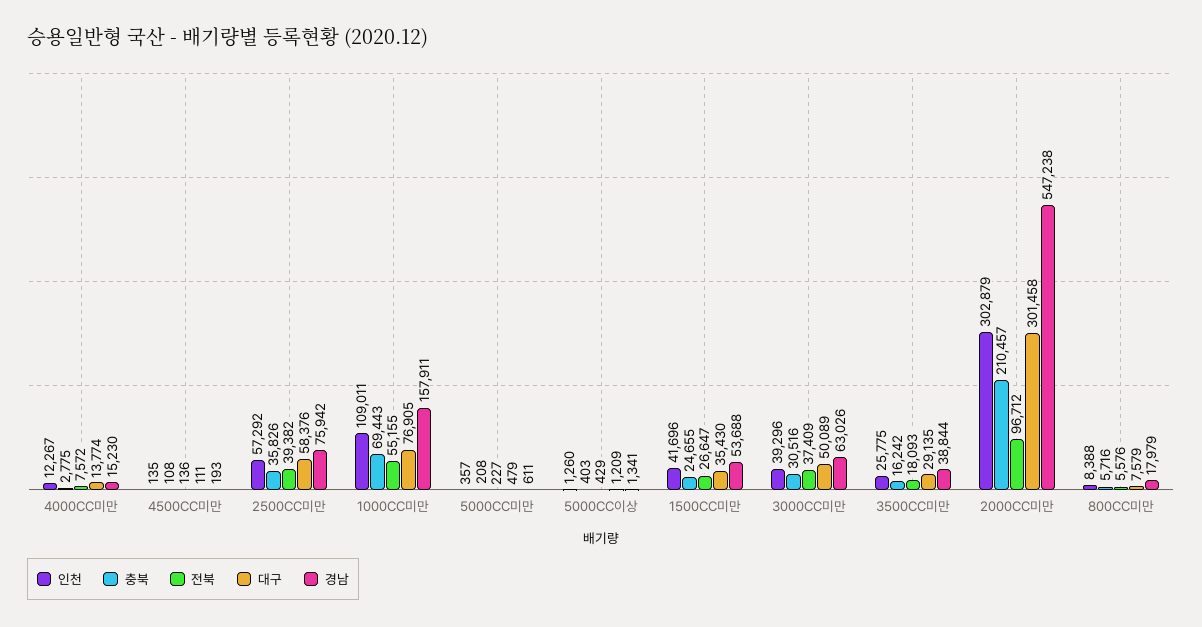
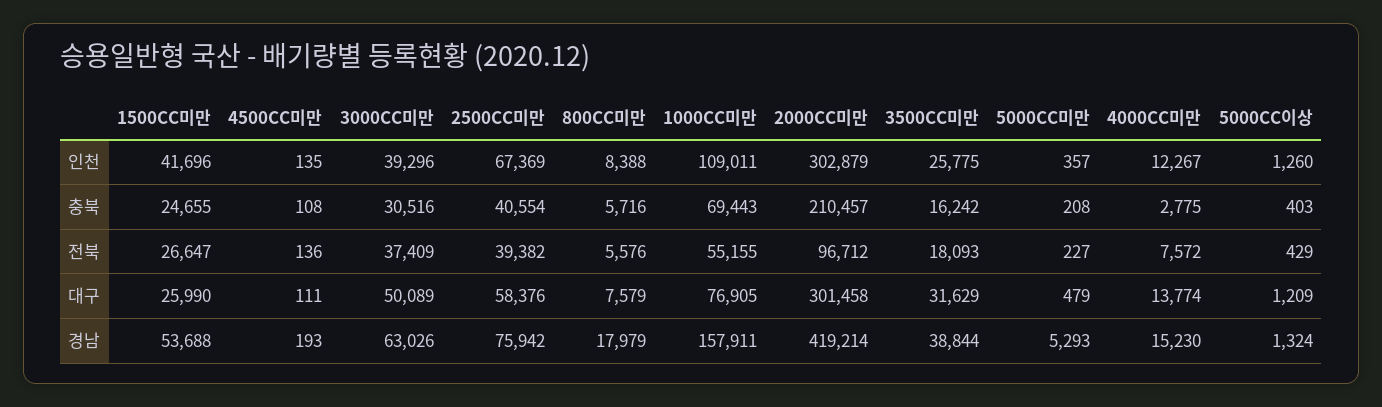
  {
    "인천": {
      "4000CC미만": 12267,
      "4500CC미만": 135,
-     "2500CC미만": 57292,
+     "2500CC미만": 67369,
      "1000CC미만": 109011,
      "5000CC미만": 357,
      "5000CC이상": 1260,
      "1500CC미만": 41696,
      "3000CC미만": 39296,
      "3500CC미만": 25775,
      "2000CC미만": 302879,
      "800CC미만": 8388
    },
    "충북": {
      "4000CC미만": 2775,
      "4500CC미만": 108,
-     "2500CC미만": 35826,
+     "2500CC미만": 40554,
      "1000CC미만": 69443,
      "5000CC미만": 208,
      "5000CC이상": 403,
      "1500CC미만": 24655,
      "3000CC미만": 30516,
      "3500CC미만": 16242,
      "2000CC미만": 210457,
      "800CC미만": 5716
    },
    "전북": {
      "4000CC미만": 7572,
      "4500CC미만": 136,
      "2500CC미만": 39382,
      "1000CC미만": 55155,
      "5000CC미만": 227,
      "5000CC이상": 429,
      "1500CC미만": 26647,
      "3000CC미만": 37409,
      "3500CC미만": 18093,
      "2000CC미만": 96712,
      "800CC미만": 5576
    },
    "대구": {
      "4000CC미만": 13774,
      "4500CC미만": 111,
      "2500CC미만": 58376,
      "1000CC미만": 76905,
      "5000CC미만": 479,
      "5000CC이상": 1209,
-     "1500CC미만": 35430,
+     "1500CC미만": 25990,
      "3000CC미만": 50089,
-     "3500CC미만": 29135,
+     "3500CC미만": 31629,
      "2000CC미만": 301458,
      "800CC미만": 7579
    },
    "경남": {
      "4000CC미만": 15230,
      "4500CC미만": 193,
      "2500CC미만": 75942,
      "1000CC미만": 157911,
-     "5000CC미만": 611,
+     "5000CC미만": 5293,
-     "5000CC이상": 1341,
+     "5000CC이상": 1324,
      "1500CC미만": 53688,
      "3000CC미만": 63026,
      "3500CC미만": 38844,
-     "2000CC미만": 547238,
+     "2000CC미만": 419214,
      "800CC미만": 17979
    }
  }

